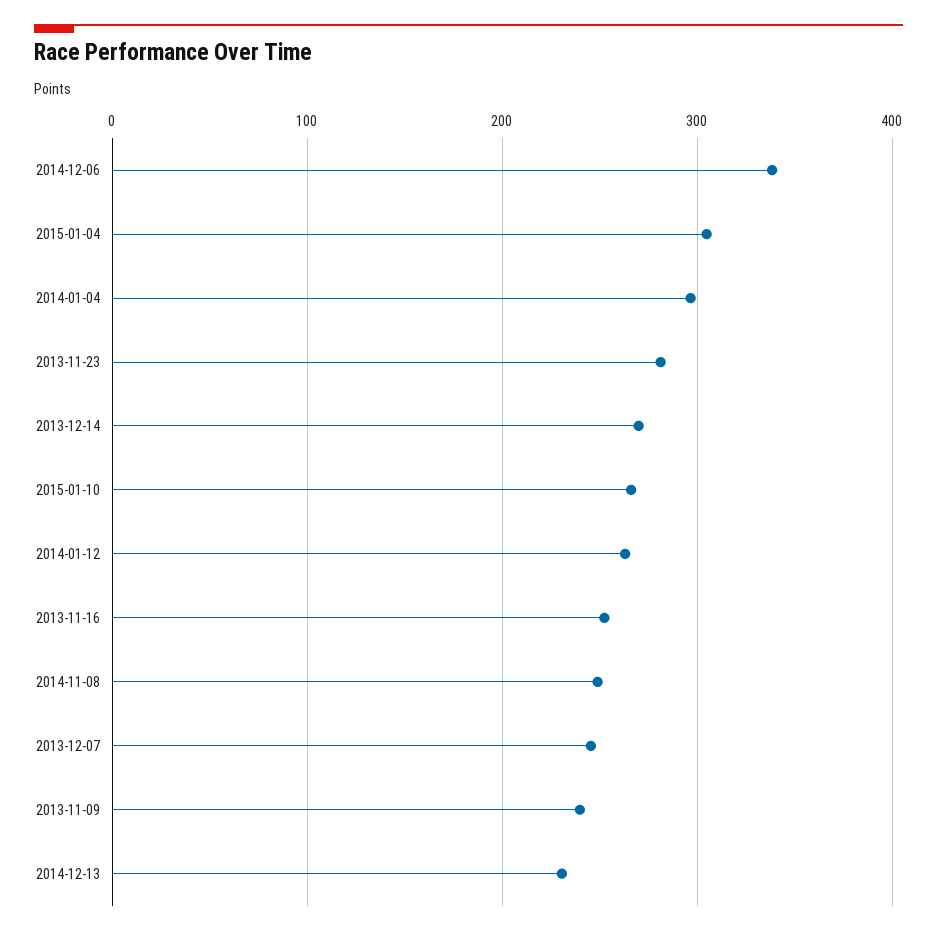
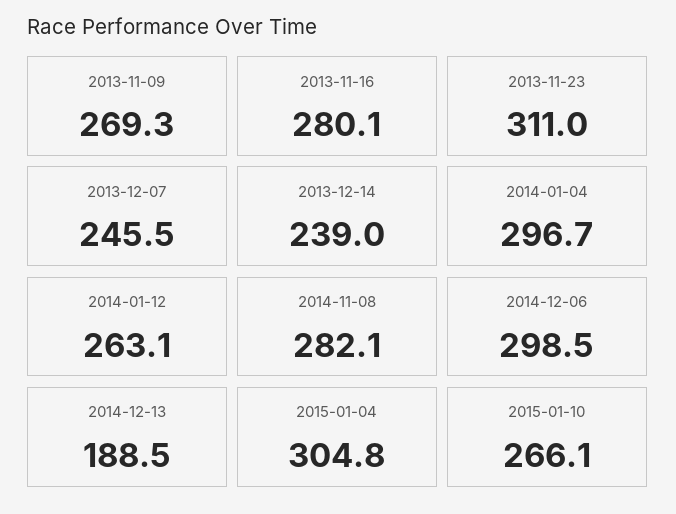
  {
-   "2014-12-06": 340,
+   "2014-12-06": 298.5,
    "2015-01-04": 304.8,
    "2014-01-04": 296.7,
-   "2013-11-23": 280,
+   "2013-11-23": 311,
-   "2013-12-14": 270,
+   "2013-12-14": 239,
    "2015-01-10": 266.1,
    "2014-01-12": 263.1,
-   "2013-11-16": 250,
+   "2013-11-16": 280.1,
-   "2014-11-08": 250,
+   "2014-11-08": 282.1,
    "2013-12-07": 245.5,
-   "2013-11-09": 240,
+   "2013-11-09": 269.3,
-   "2014-12-13": 230
+   "2014-12-13": 188.5
  }

